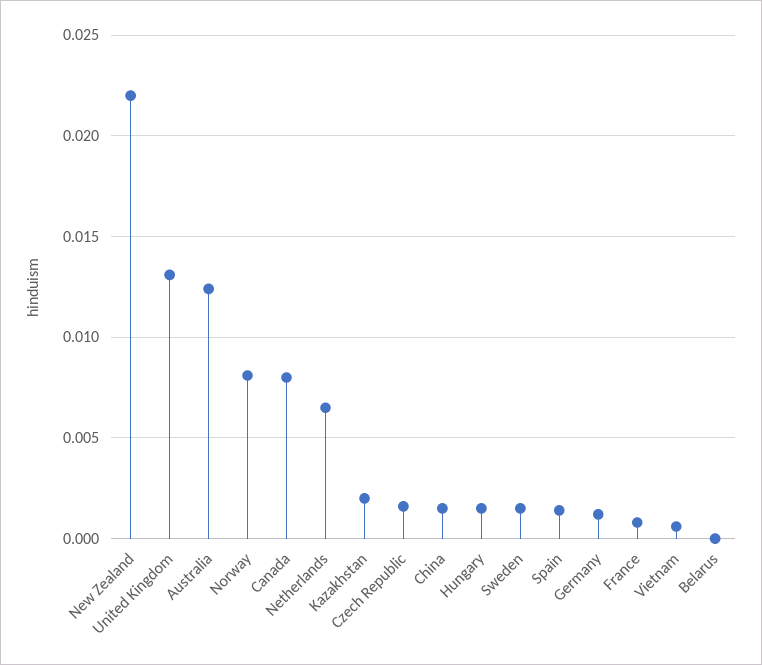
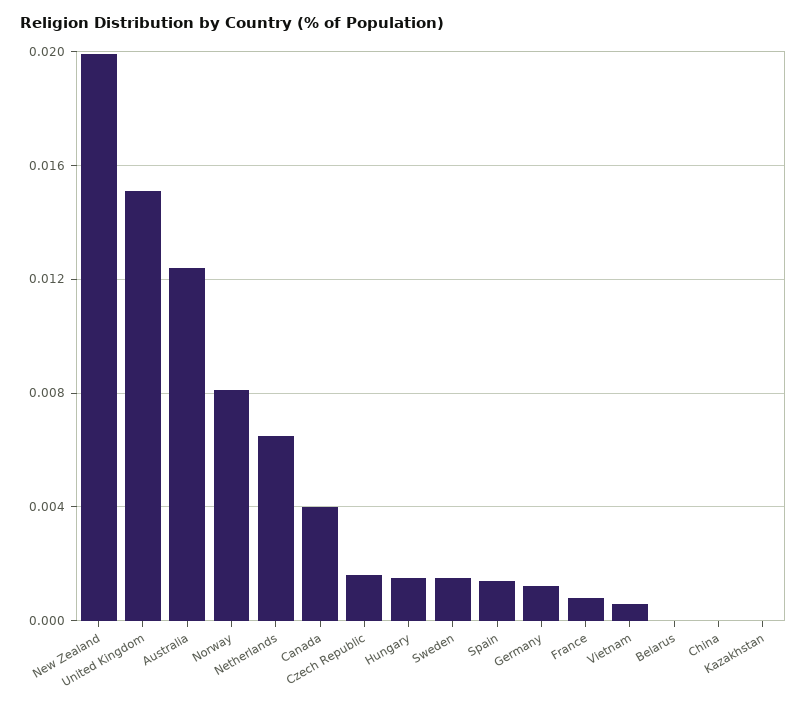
  {
-   "New Zealand": 0.022,
+   "New Zealand": 0.02,
-   "United Kingdom": 0.013,
+   "United Kingdom": 0.015,
    "Australia": 0.0125,
    "Norway": 0.008,
-   "Canada": 0.008,
+   "Canada": 0.004,
    "Netherlands": 0.0065,
-   "Kazakhstan": 0.002,
+   "Kazakhstan": 0,
    "Czech Republic": 0.0015,
-   "China": 0.0015,
+   "China": 0,
    "Hungary": 0.0015,
    "Sweden": 0.0015,
    "Spain": 0.0015,
    "Germany": 0.001,
    "France": 0.001,
    "Vietnam": 0.0005,
    "Belarus": 0
  }

